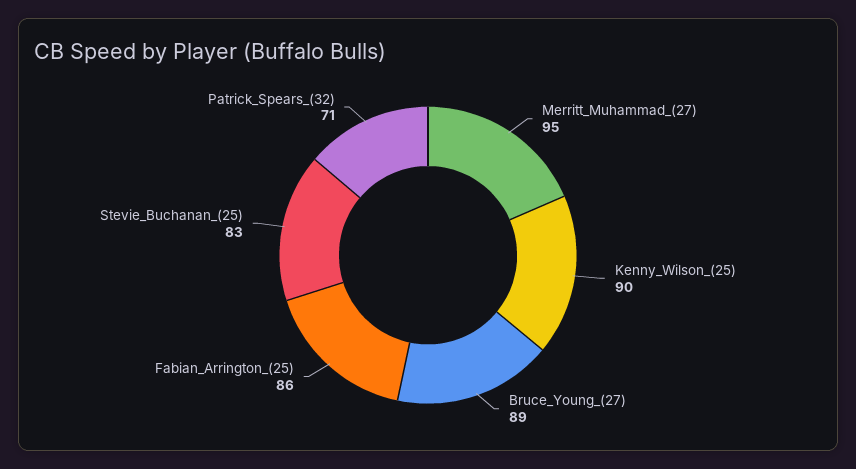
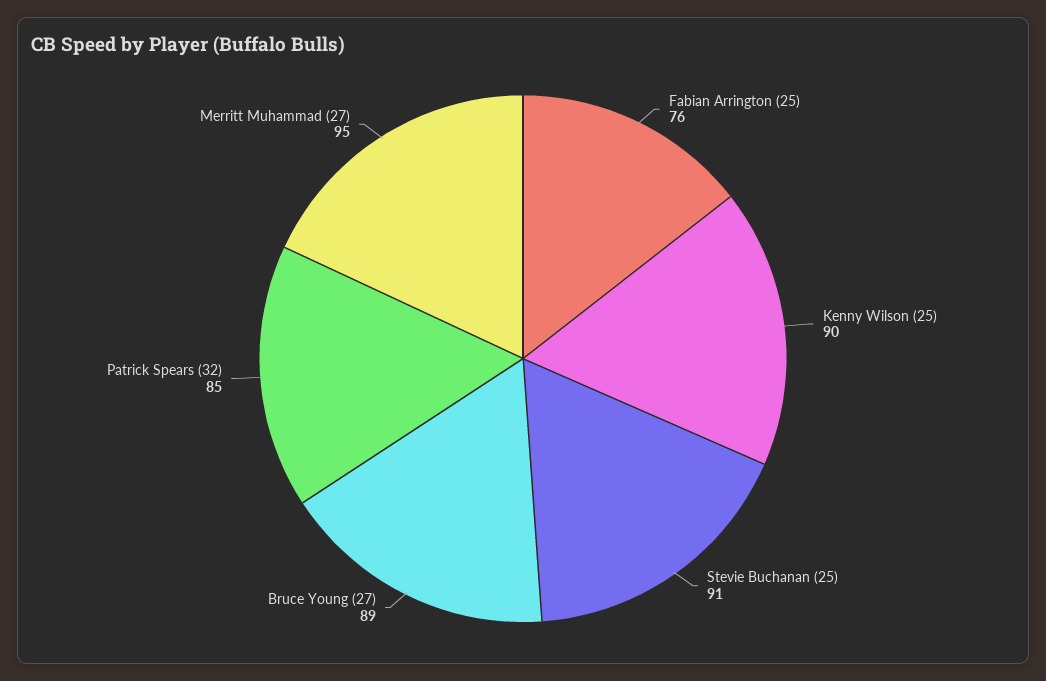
  {
    "Merritt_Muhammad_(27)": 95,
    "Kenny_Wilson_(25)": 90,
    "Bruce_Young_(27)": 89,
-   "Fabian_Arrington_(25)": 86,
+   "Fabian_Arrington_(25)": 76,
-   "Stevie_Buchanan_(25)": 83,
+   "Stevie_Buchanan_(25)": 91,
-   "Patrick_Spears_(32)": 71
+   "Patrick_Spears_(32)": 85
  }

